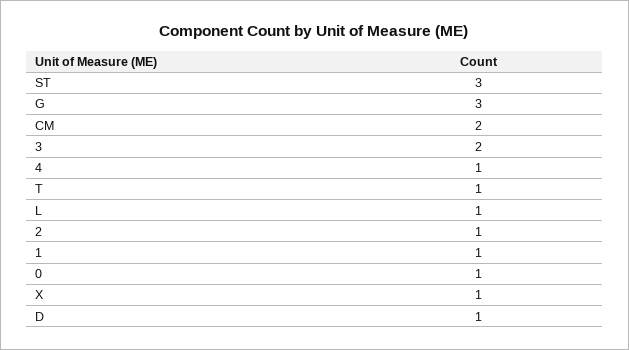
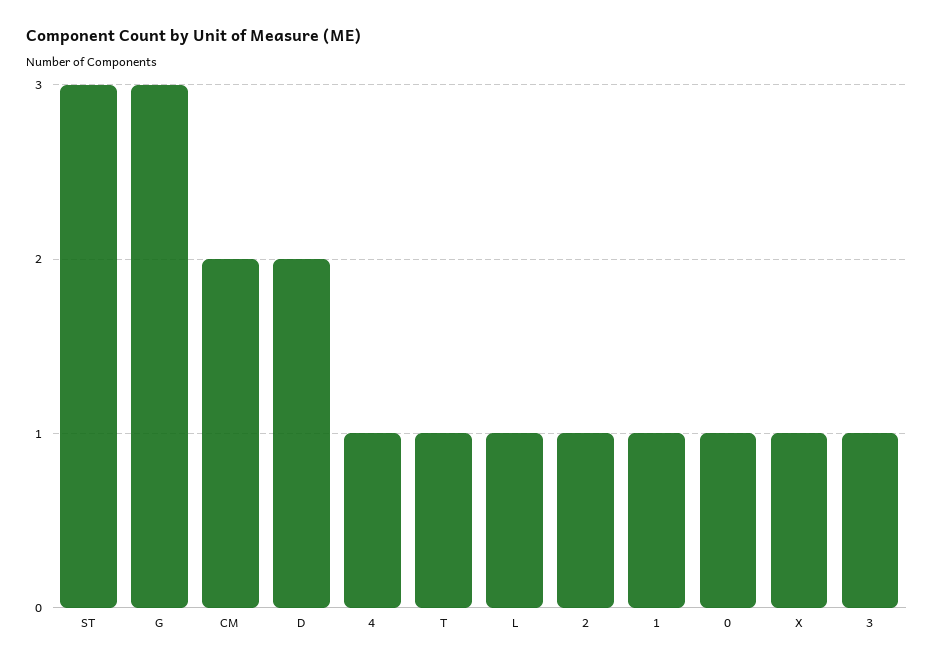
  {
    "ST": 3,
    "G": 3,
    "CM": 2,
-   "3": 2,
+   "3": 1,
    "4": 1,
    "T": 1,
    "L": 1,
    "2": 1,
    "1": 1,
    "0": 1,
    "X": 1,
-   "D": 1
+   "D": 2
  }

